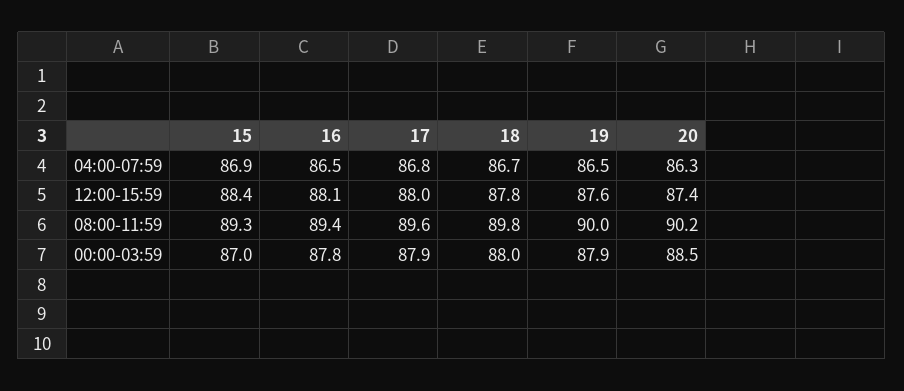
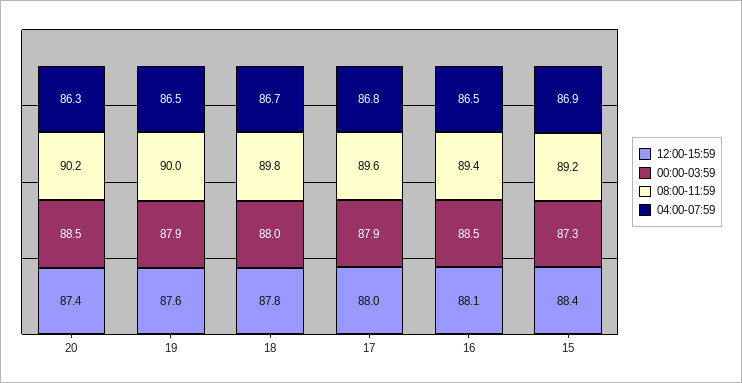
  {
    "04:00-07:59": {
      "15": 86.9,
      "16": 86.5,
      "17": 86.8,
      "18": 86.7,
      "19": 86.5,
      "20": 86.3
    },
    "12:00-15:59": {
      "15": 88.4,
      "16": 88.1,
      "17": 88,
      "18": 87.8,
      "19": 87.6,
      "20": 87.4
    },
    "08:00-11:59": {
-     "15": 89.3,
+     "15": 89.2,
      "16": 89.4,
      "17": 89.6,
      "18": 89.8,
      "19": 90,
      "20": 90.2
    },
    "00:00-03:59": {
-     "15": 87,
+     "15": 87.3,
-     "16": 87.8,
+     "16": 88.5,
      "17": 87.9,
      "18": 88,
      "19": 87.9,
      "20": 88.5
    }
  }

